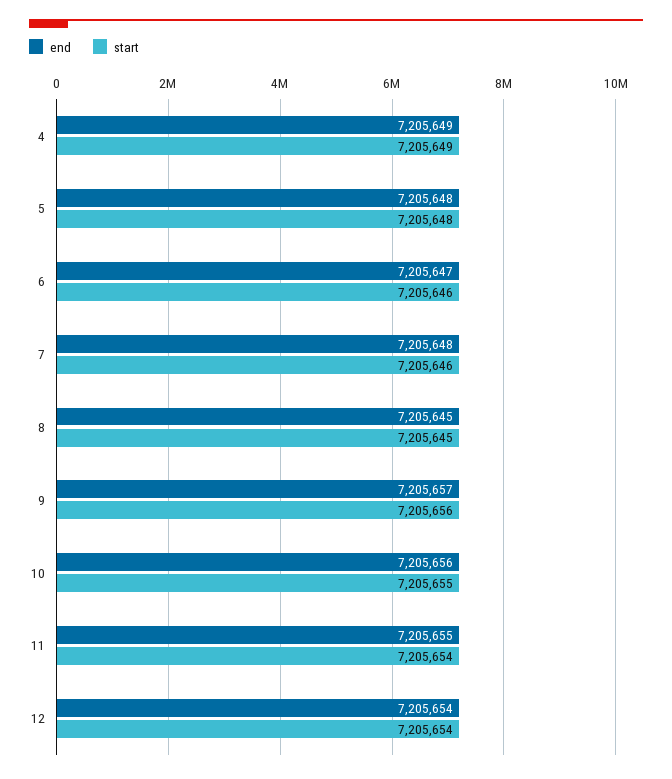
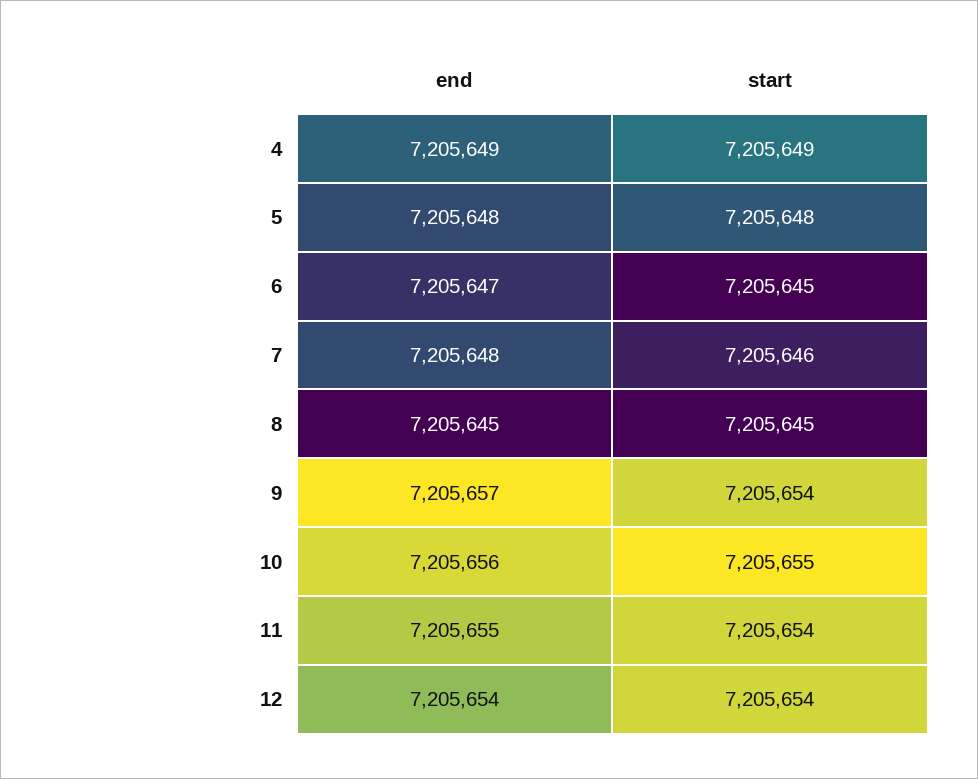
  {
    "end": {
      "4": 7205649,
      "5": 7205648,
      "6": 7205647,
      "7": 7205648,
      "8": 7205645,
      "9": 7205657,
      "10": 7205656,
      "11": 7205655,
      "12": 7205654
    },
    "start": {
      "4": 7205649,
      "5": 7205648,
-     "6": 7205646,
+     "6": 7205645,
      "7": 7205646,
      "8": 7205645,
-     "9": 7205656,
+     "9": 7205654,
      "10": 7205655,
      "11": 7205654,
      "12": 7205654
    }
  }

